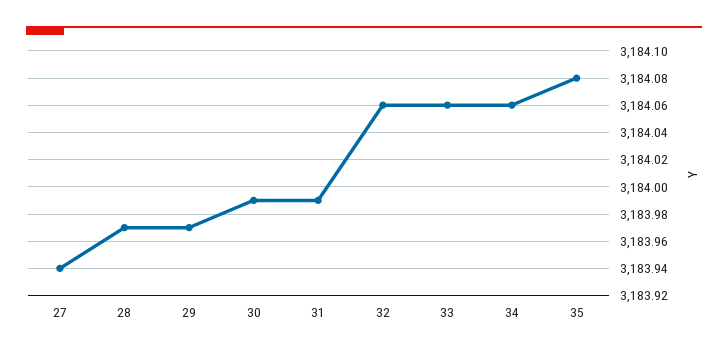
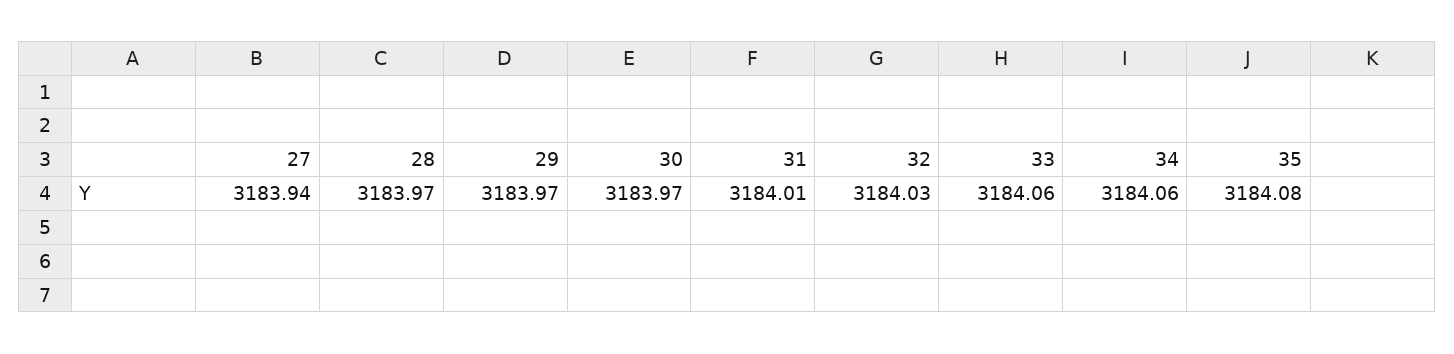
  {
    "27": 3183.94,
    "28": 3183.97,
    "29": 3183.97,
-   "30": 3183.99,
+   "30": 3183.97,
-   "31": 3183.99,
+   "31": 3184.01,
-   "32": 3184.06,
+   "32": 3184.03,
    "33": 3184.06,
    "34": 3184.06,
    "35": 3184.08
  }

